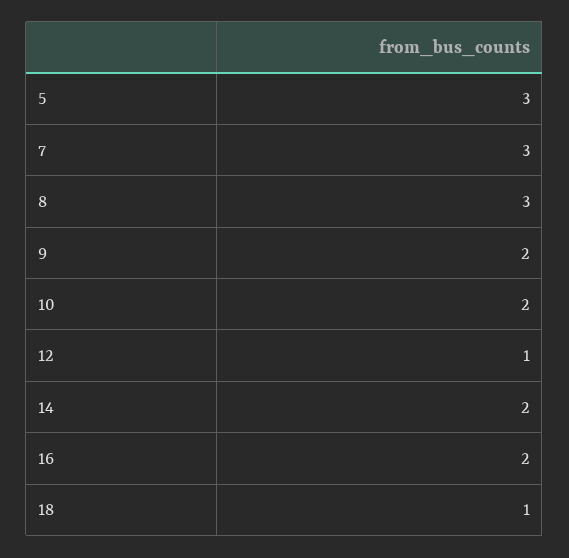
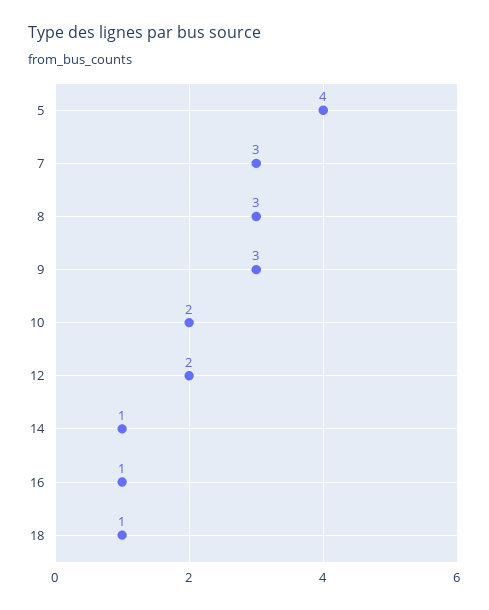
  {
-   "5": 3,
+   "5": 4,
    "7": 3,
    "8": 3,
-   "9": 2,
+   "9": 3,
    "10": 2,
-   "12": 1,
+   "12": 2,
-   "14": 2,
+   "14": 1,
-   "16": 2,
+   "16": 1,
    "18": 1
  }

